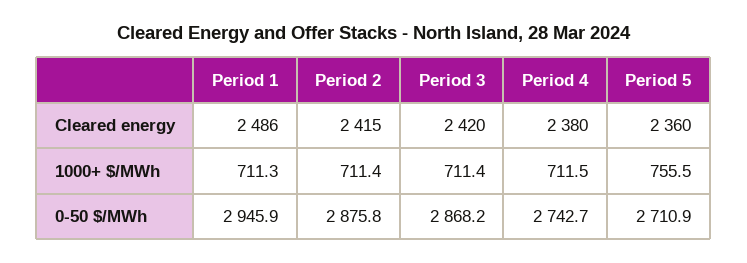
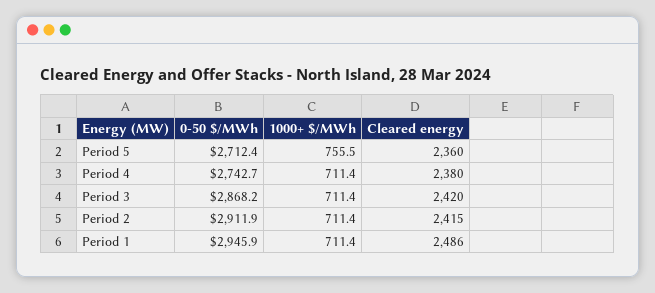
  {
    "Period 1": {
      "Cleared energy": 2486,
-     "1000+ $/MWh": 711.3,
+     "1000+ $/MWh": 711.4,
      "0-50 $/MWh": 2945.9
    },
    "Period 2": {
      "Cleared energy": 2415,
      "1000+ $/MWh": 711.4,
-     "0-50 $/MWh": 2875.8
+     "0-50 $/MWh": 2911.9
    },
    "Period 3": {
      "Cleared energy": 2420,
      "1000+ $/MWh": 711.4,
      "0-50 $/MWh": 2868.2
    },
    "Period 4": {
      "Cleared energy": 2380,
-     "1000+ $/MWh": 711.5,
+     "1000+ $/MWh": 711.4,
      "0-50 $/MWh": 2742.7
    },
    "Period 5": {
      "Cleared energy": 2360,
      "1000+ $/MWh": 755.5,
-     "0-50 $/MWh": 2710.9
+     "0-50 $/MWh": 2712.4
    }
  }

